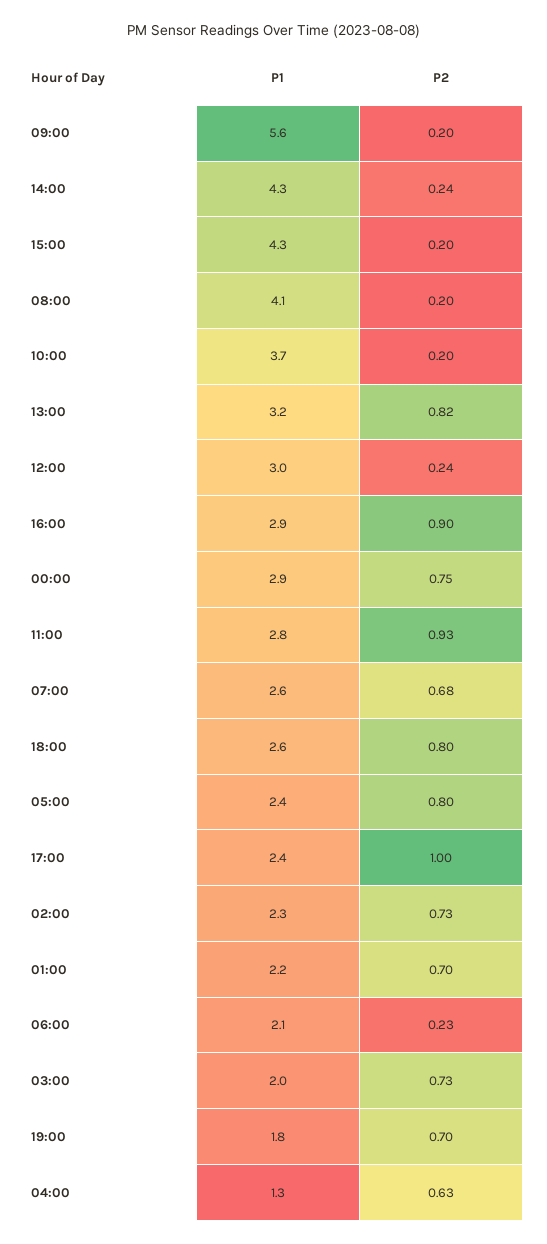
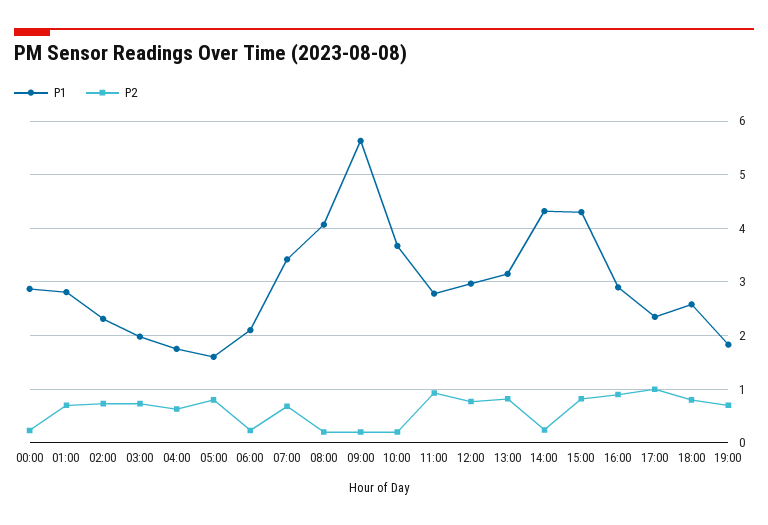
  {
    "P1": {
      "09:00": 5.6,
      "14:00": 4.3,
      "15:00": 4.3,
      "08:00": 4.1,
      "10:00": 3.7,
      "13:00": 3.2,
      "12:00": 3,
      "16:00": 2.9,
      "00:00": 2.9,
      "11:00": 2.8,
-     "07:00": 2.6,
+     "07:00": 3.4,
      "18:00": 2.6,
-     "05:00": 2.4,
+     "05:00": 1.6,
      "17:00": 2.4,
      "02:00": 2.3,
-     "01:00": 2.2,
+     "01:00": 2.8,
      "06:00": 2.1,
      "03:00": 2,
      "19:00": 1.8,
-     "04:00": 1.3
+     "04:00": 1.8
    },
    "P2": {
      "09:00": 0.2,
      "14:00": 0.24,
-     "15:00": 0.2,
+     "15:00": 0.8,
      "08:00": 0.2,
      "10:00": 0.2,
      "13:00": 0.82,
-     "12:00": 0.24,
+     "12:00": 0.8,
      "16:00": 0.9,
-     "00:00": 0.75,
+     "00:00": 0.2,
      "11:00": 0.93,
      "07:00": 0.68,
      "18:00": 0.8,
      "05:00": 0.8,
      "17:00": 1,
      "02:00": 0.73,
      "01:00": 0.7,
      "06:00": 0.23,
      "03:00": 0.73,
      "19:00": 0.7,
      "04:00": 0.63
    }
  }

